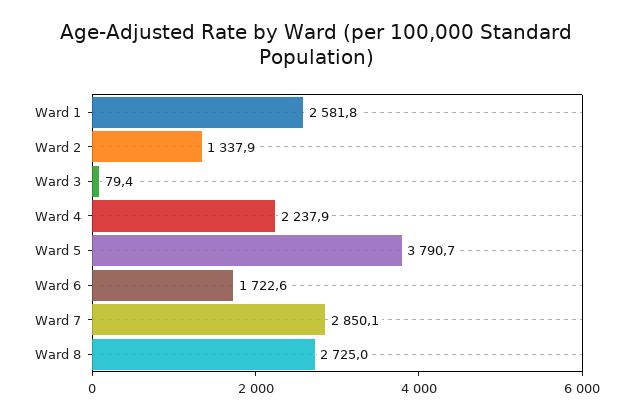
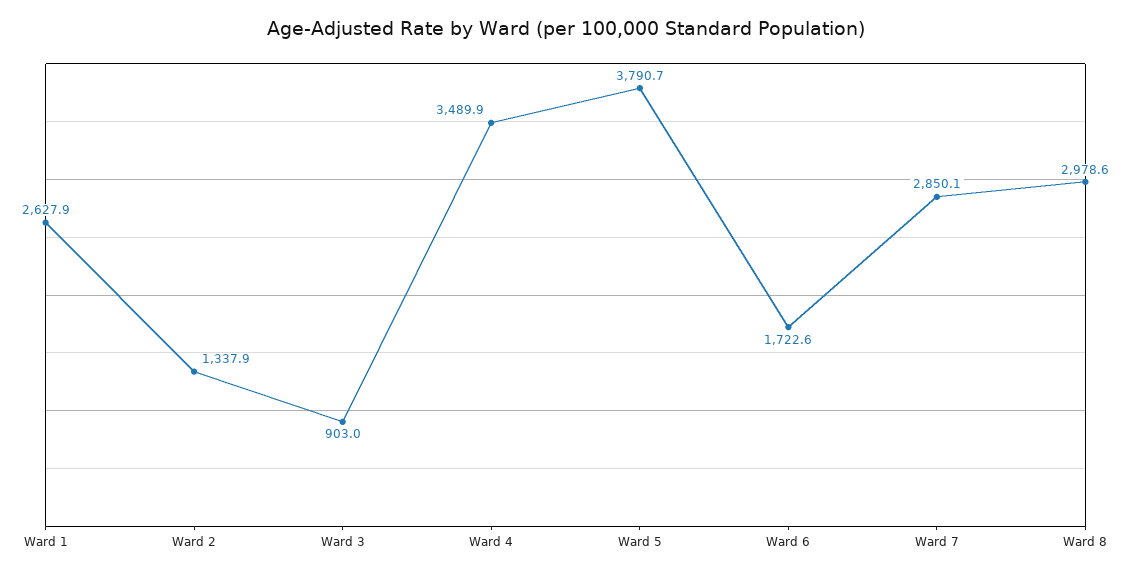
  {
-   "Ward 1": 2581.8,
+   "Ward 1": 2627.9,
    "Ward 2": 1337.9,
-   "Ward 3": 79.4,
+   "Ward 3": 903,
-   "Ward 4": 2237.9,
+   "Ward 4": 3489.9,
    "Ward 5": 3790.7,
    "Ward 6": 1722.6,
    "Ward 7": 2850.1,
-   "Ward 8": 2725
+   "Ward 8": 2978.6
  }

